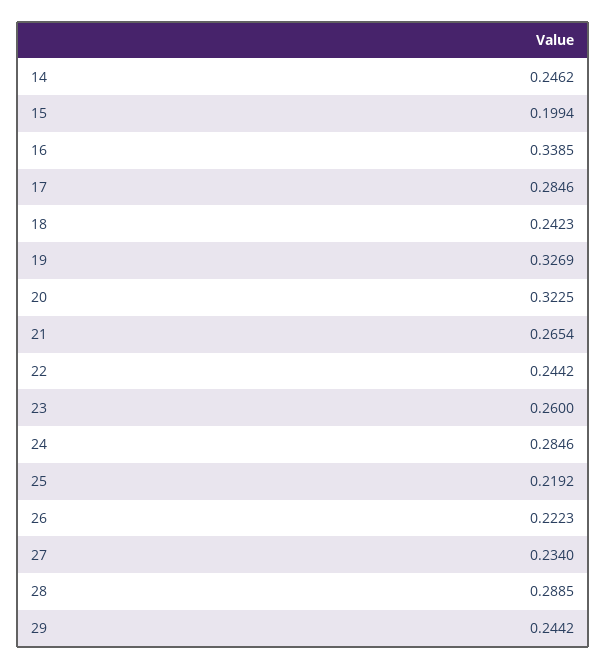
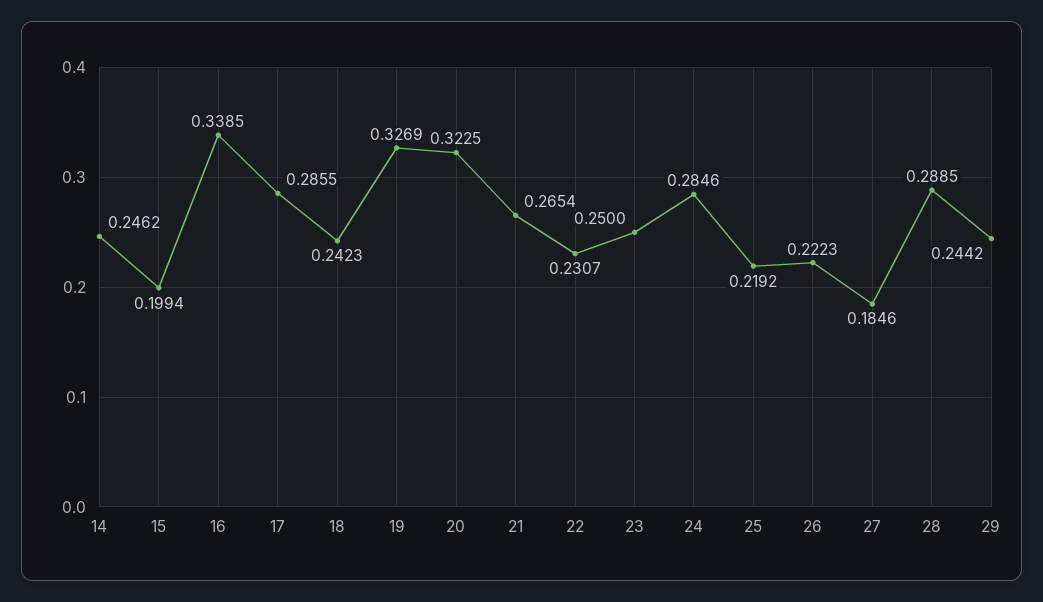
  {
    "14": 0.2462,
    "15": 0.1994,
    "16": 0.3385,
-   "17": 0.2846,
+   "17": 0.2855,
    "18": 0.2423,
    "19": 0.3269,
    "20": 0.3225,
    "21": 0.2654,
-   "22": 0.2442,
+   "22": 0.2307,
-   "23": 0.26,
+   "23": 0.25,
    "24": 0.2846,
    "25": 0.2192,
    "26": 0.2223,
-   "27": 0.234,
+   "27": 0.1846,
    "28": 0.2885,
    "29": 0.2442
  }

